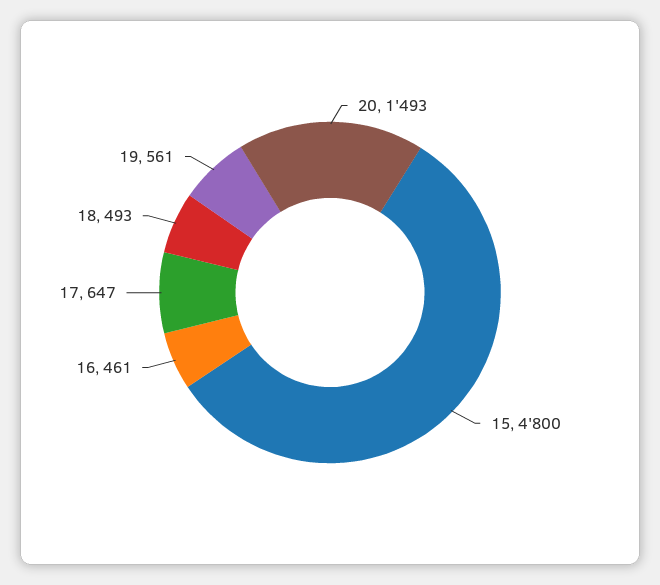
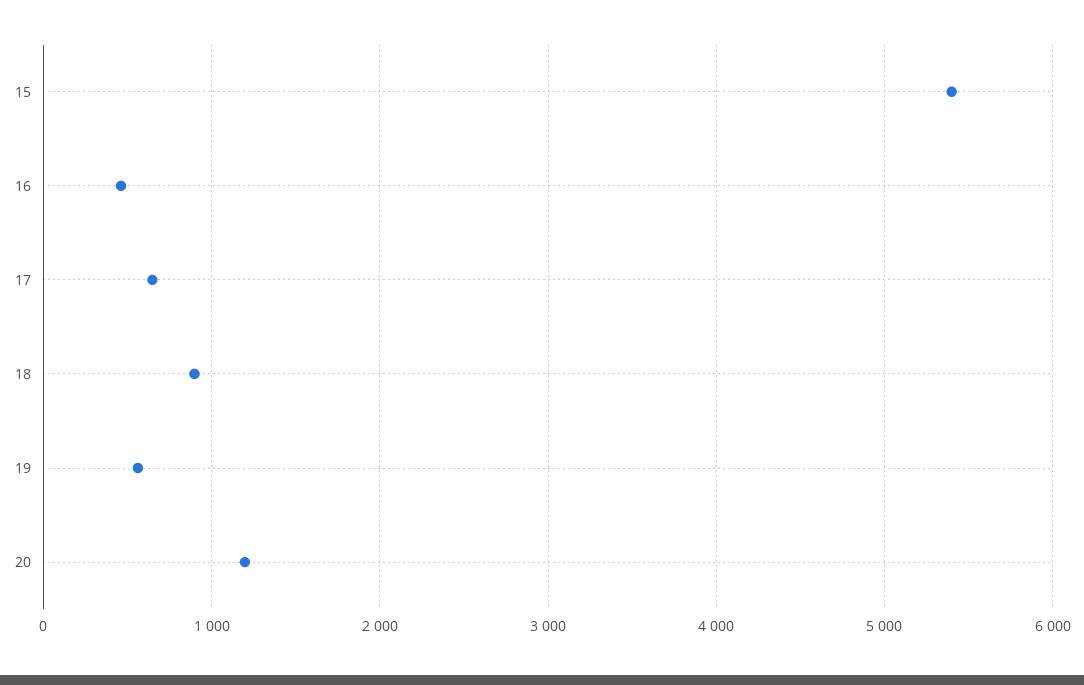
  {
-   "20": 1493,
+   "20": 1200,
-   "15": 4800,
+   "15": 5400,
    "16": 461,
    "17": 647,
-   "18": 493,
+   "18": 900,
    "19": 561
  }

